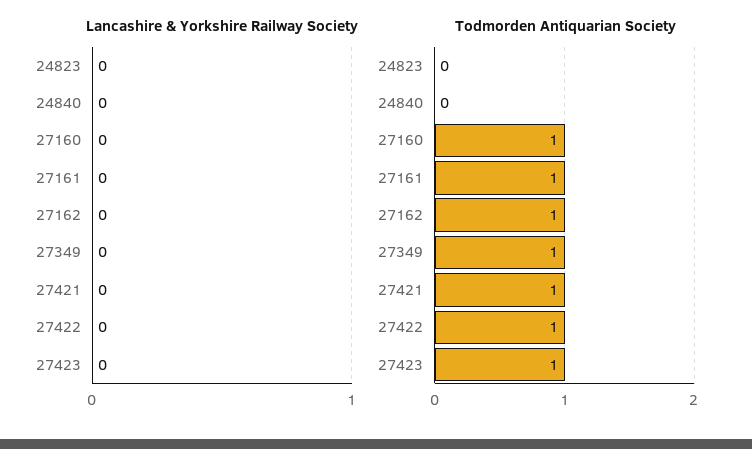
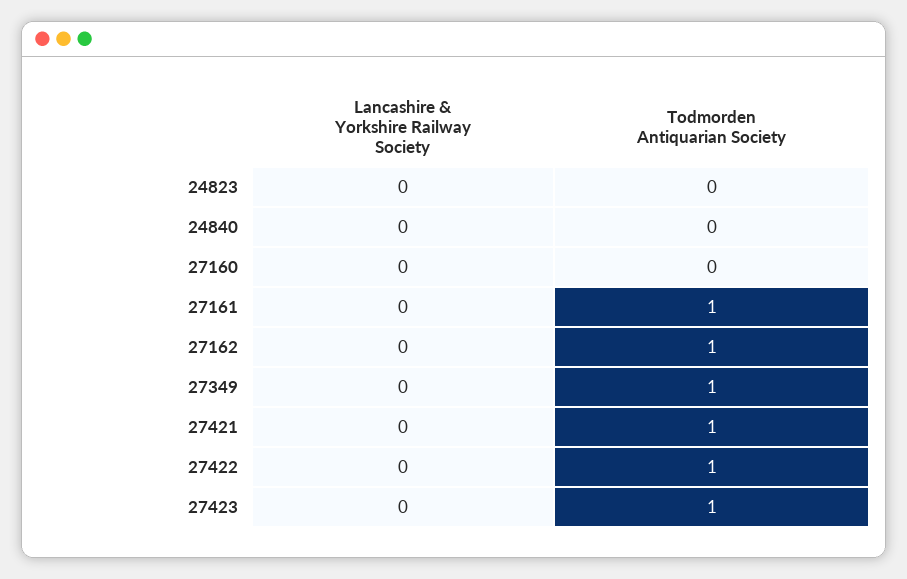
  {
    "Lancashire & Yorkshire Railway Society": {
      "24823": 0,
      "24840": 0,
      "27160": 0,
      "27161": 0,
      "27162": 0,
      "27349": 0,
      "27421": 0,
      "27422": 0,
      "27423": 0
    },
    "Todmorden Antiquarian Society": {
      "24823": 0,
      "24840": 0,
-     "27160": 1,
+     "27160": 0,
      "27161": 1,
      "27162": 1,
      "27349": 1,
      "27421": 1,
      "27422": 1,
      "27423": 1
    }
  }

